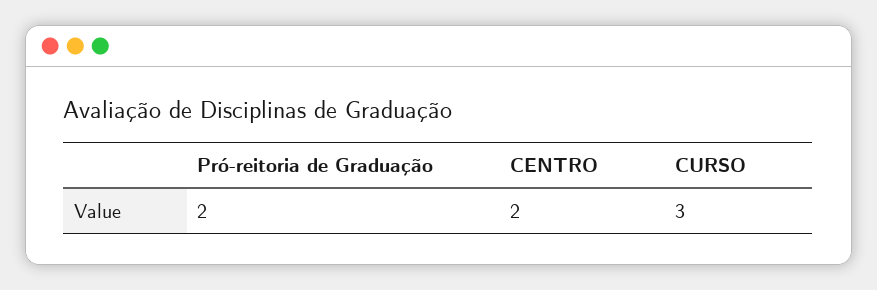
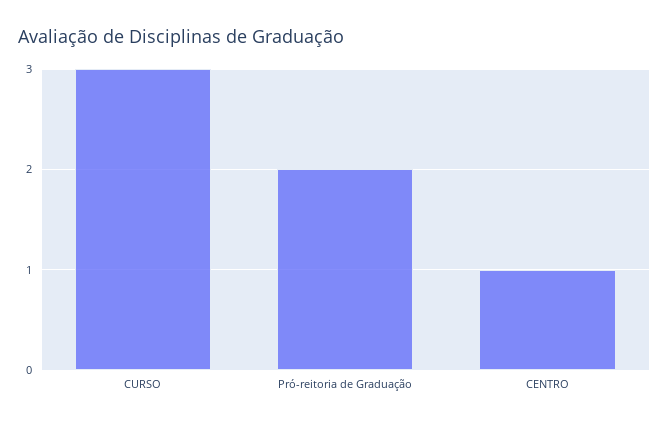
  {
    "Pró-reitoria de Graduação": 2,
-   "CENTRO": 2,
+   "CENTRO": 1,
    "CURSO": 3
  }

